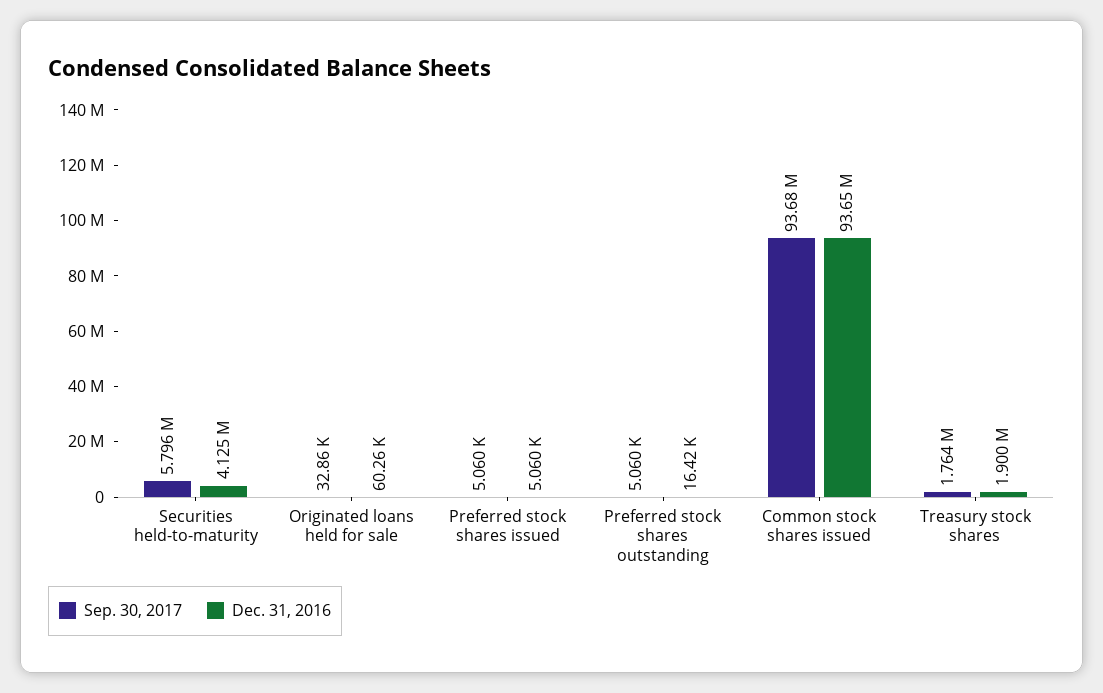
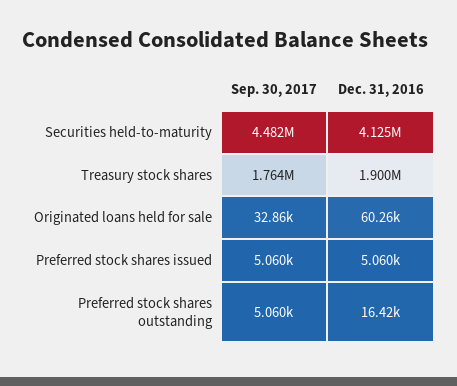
  {
    "Sep. 30, 2017": {
-     "Securities held-to-maturity": 5796000,
+     "Securities held-to-maturity": 4482000,
      "Originated loans held for sale": 32860,
      "Preferred stock shares issued": 5060,
      "Preferred stock shares outstanding": 5060,
-     "Common stock shares issued": 93680000,
      "Treasury stock shares": 1764000
    },
    "Dec. 31, 2016": {
      "Securities held-to-maturity": 4125000,
      "Originated loans held for sale": 60260,
      "Preferred stock shares issued": 5060,
      "Preferred stock shares outstanding": 16420,
-     "Common stock shares issued": 93650000,
      "Treasury stock shares": 1900000
    }
  }

